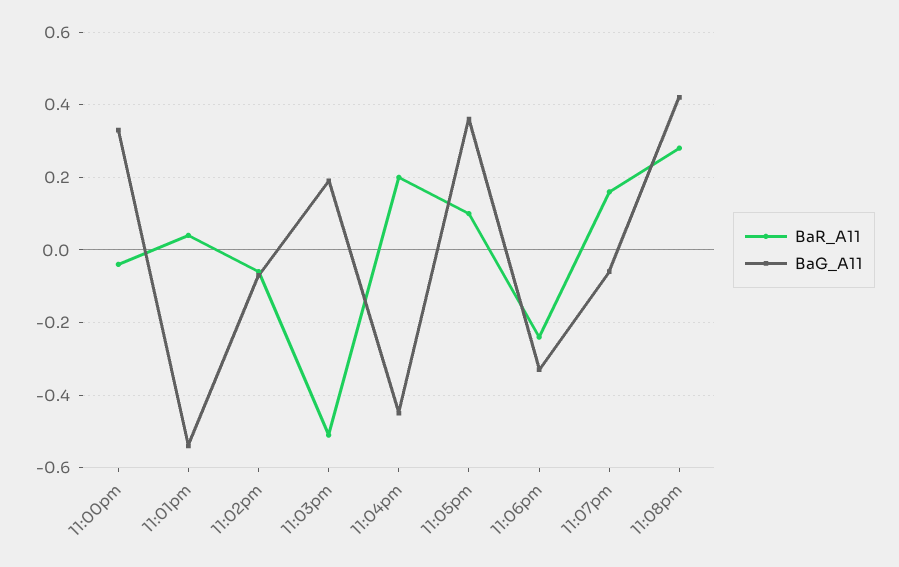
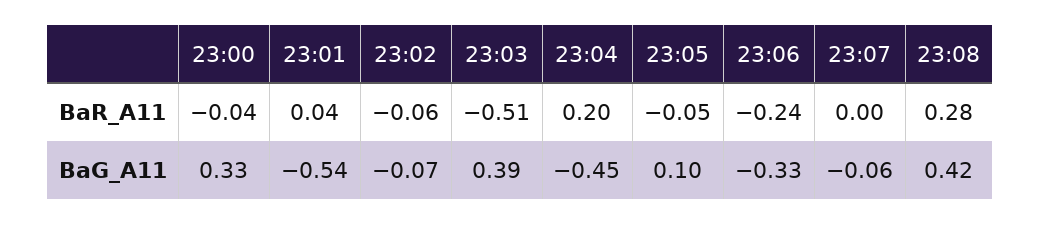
  {
    "BaR_A11": {
      "11:00pm": -0.04,
      "11:01pm": 0.04,
      "11:02pm": -0.06,
      "11:03pm": -0.51,
      "11:04pm": 0.2,
-     "11:05pm": 0.1,
+     "11:05pm": -0.05,
      "11:06pm": -0.24,
-     "11:07pm": 0.15,
+     "11:07pm": 0,
      "11:08pm": 0.28
    },
    "BaG_A11": {
      "11:00pm": 0.33,
      "11:01pm": -0.54,
      "11:02pm": -0.07,
-     "11:03pm": 0.2,
+     "11:03pm": 0.39,
      "11:04pm": -0.45,
-     "11:05pm": 0.35,
+     "11:05pm": 0.1,
      "11:06pm": -0.33,
      "11:07pm": -0.06,
      "11:08pm": 0.42
    }
  }

